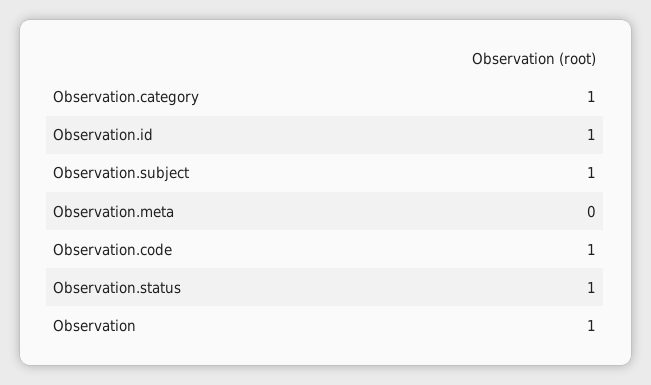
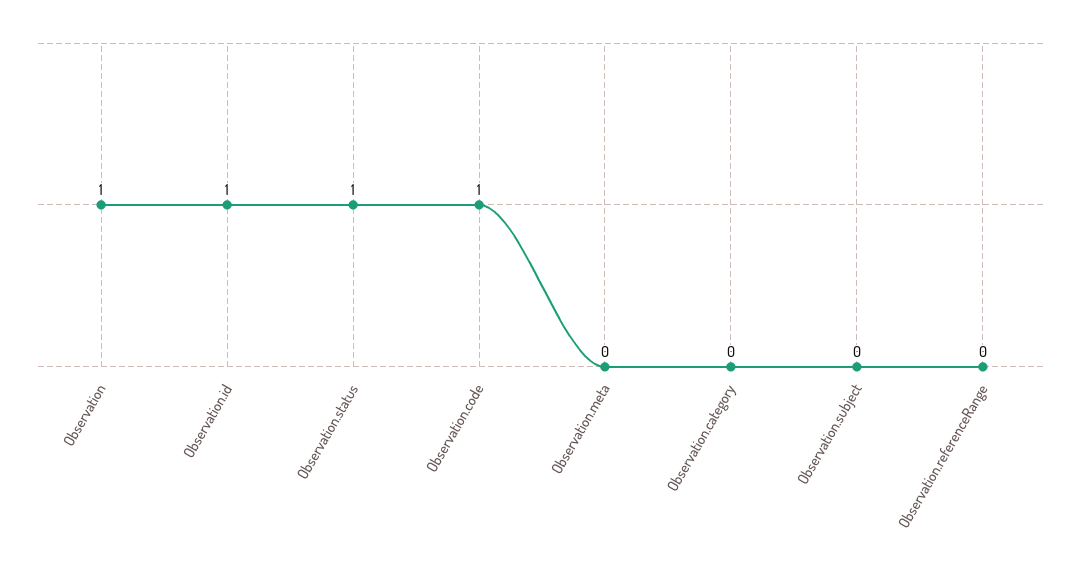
  {
-   "Observation.category": 1,
+   "Observation.category": 0,
    "Observation.id": 1,
-   "Observation.subject": 1,
+   "Observation.subject": 0,
    "Observation.meta": 0,
    "Observation.code": 1,
    "Observation.status": 1,
-   "Observation": 1
+   "Observation": 1,
+   "Observation.referenceRange": 0
  }

